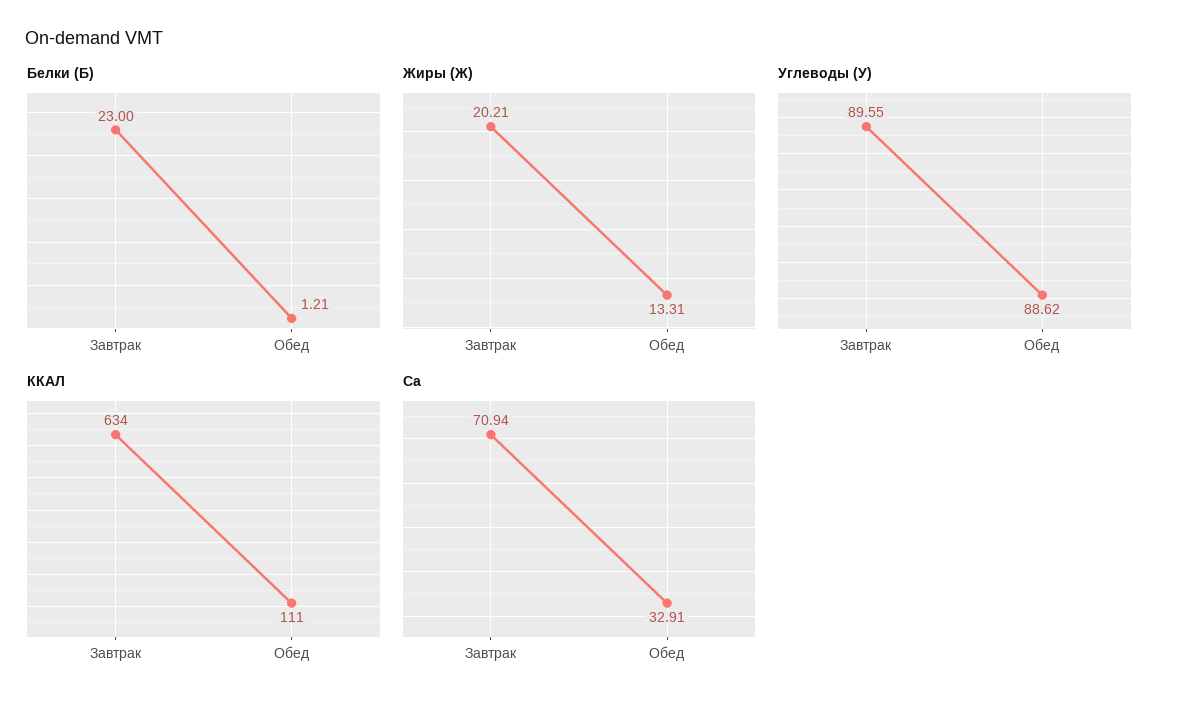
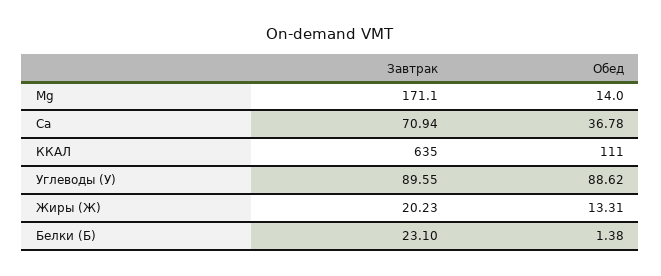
  {
    "Белки (Б)": {
-     "Завтрак": 23,
+     "Завтрак": 23.1,
-     "Обед": 1.21
+     "Обед": 1.38
    },
    "Жиры (Ж)": {
-     "Завтрак": 20.21,
+     "Завтрак": 20.23,
      "Обед": 13.31
    },
    "Углеводы (У)": {
      "Завтрак": 89.55,
      "Обед": 88.62
    },
    "ККАЛ": {
-     "Завтрак": 634,
+     "Завтрак": 635,
      "Обед": 111
    },
    "Ca": {
      "Завтрак": 70.94,
-     "Обед": 32.91
+     "Обед": 36.78
-   }
+   },
+   "Mg": {
+     "Завтрак": 171.1,
+     "Обед": 14
+   }
  }

